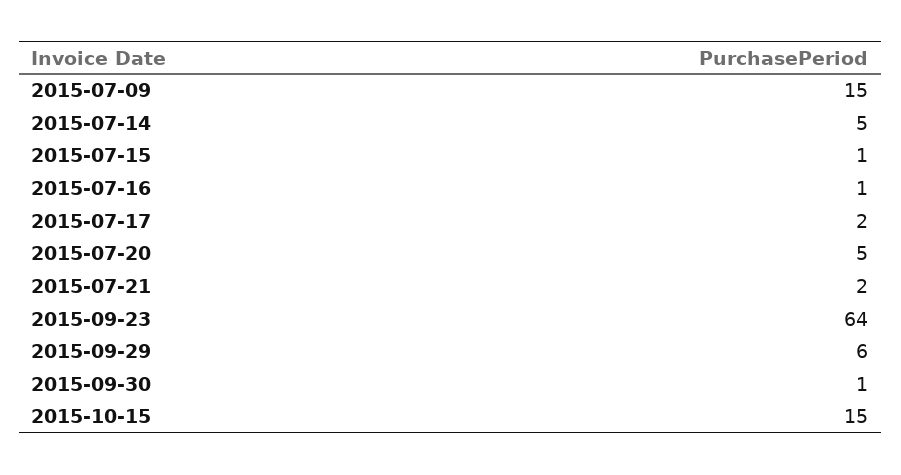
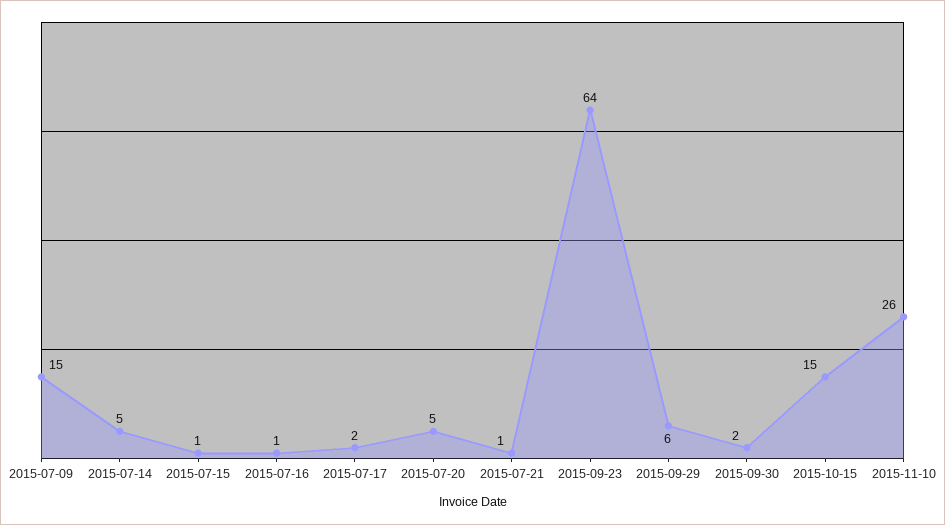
  {
    "2015-07-09": 15,
    "2015-07-14": 5,
    "2015-07-15": 1,
    "2015-07-16": 1,
    "2015-07-17": 2,
    "2015-07-20": 5,
-   "2015-07-21": 2,
+   "2015-07-21": 1,
    "2015-09-23": 64,
    "2015-09-29": 6,
-   "2015-09-30": 1,
+   "2015-09-30": 2,
-   "2015-10-15": 15
+   "2015-10-15": 15,
+   "2015-11-10": 26
  }

